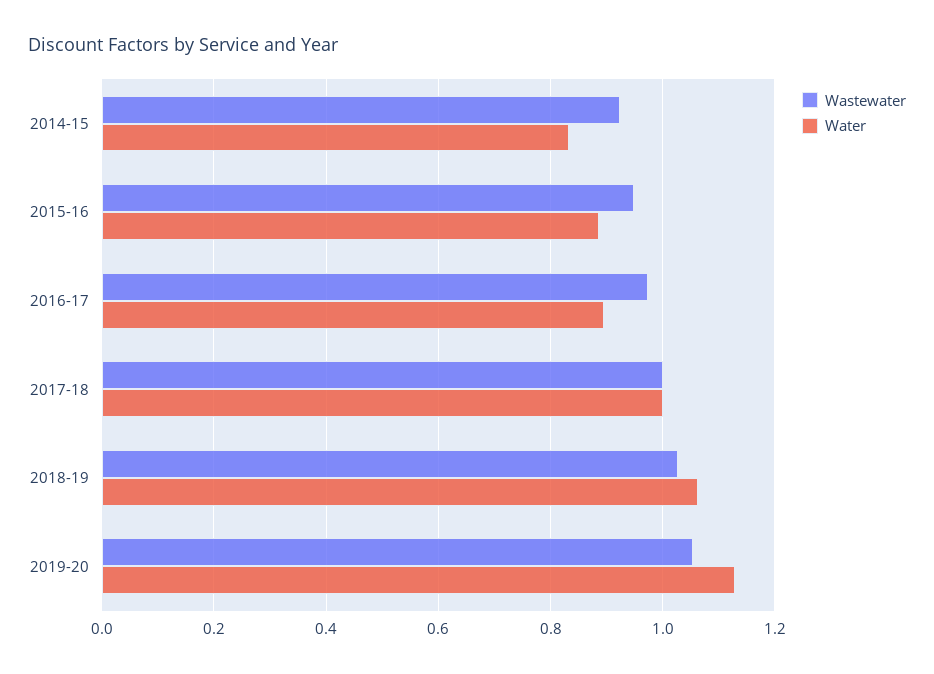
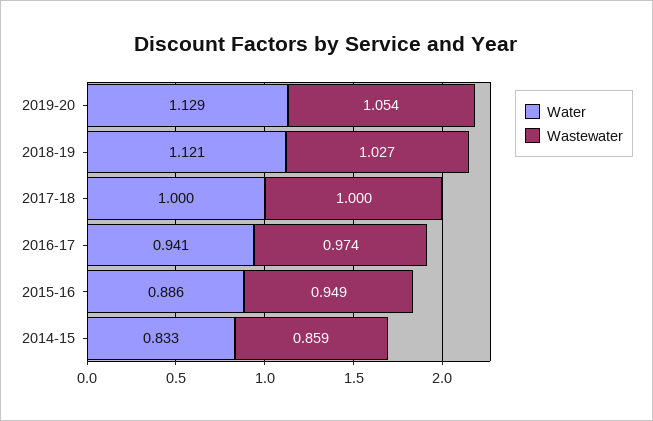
  {
    "Wastewater": {
-     "2014-15": 0.92,
+     "2014-15": 0.859,
      "2015-16": 0.949,
      "2016-17": 0.974,
      "2017-18": 1,
      "2018-19": 1.027,
      "2019-20": 1.054
    },
    "Water": {
      "2014-15": 0.833,
      "2015-16": 0.886,
-     "2016-17": 0.9,
+     "2016-17": 0.941,
      "2017-18": 1,
-     "2018-19": 1.06,
+     "2018-19": 1.121,
      "2019-20": 1.129
    }
  }

